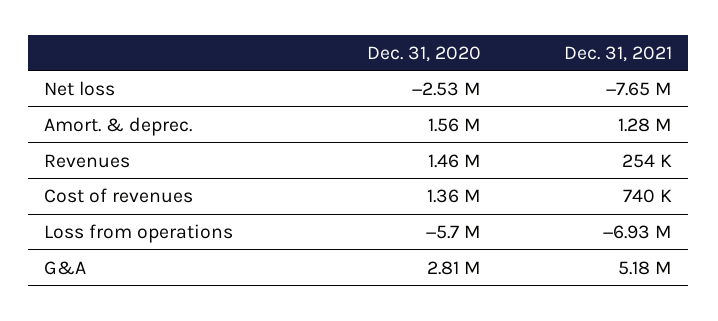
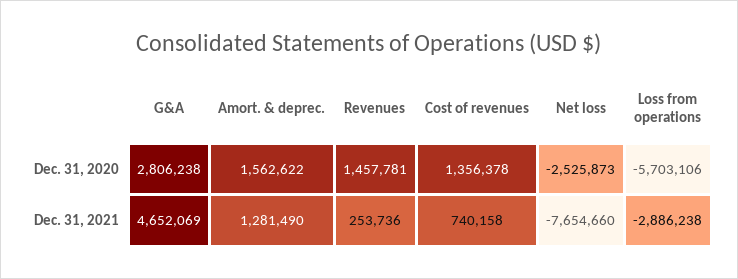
  {
    "Dec. 31, 2020": {
      "Net loss": -2525873,
      "Amort. & deprec.": 1562622,
      "Revenues": 1457781,
      "Cost of revenues": 1356378,
      "Loss from operations": -5703106,
      "G&A": 2806238
    },
    "Dec. 31, 2021": {
      "Net loss": -7654660,
      "Amort. & deprec.": 1281490,
      "Revenues": 253736,
      "Cost of revenues": 740158,
-     "Loss from operations": -6930000,
+     "Loss from operations": -2886238,
-     "G&A": 5180000
+     "G&A": 4652069
    }
  }

